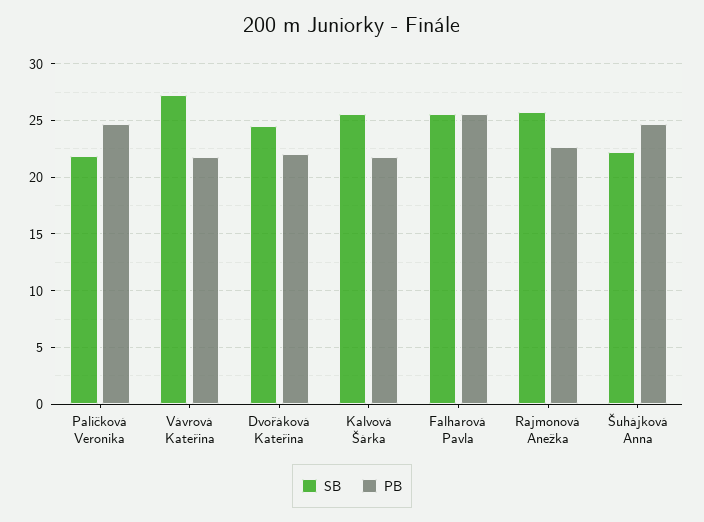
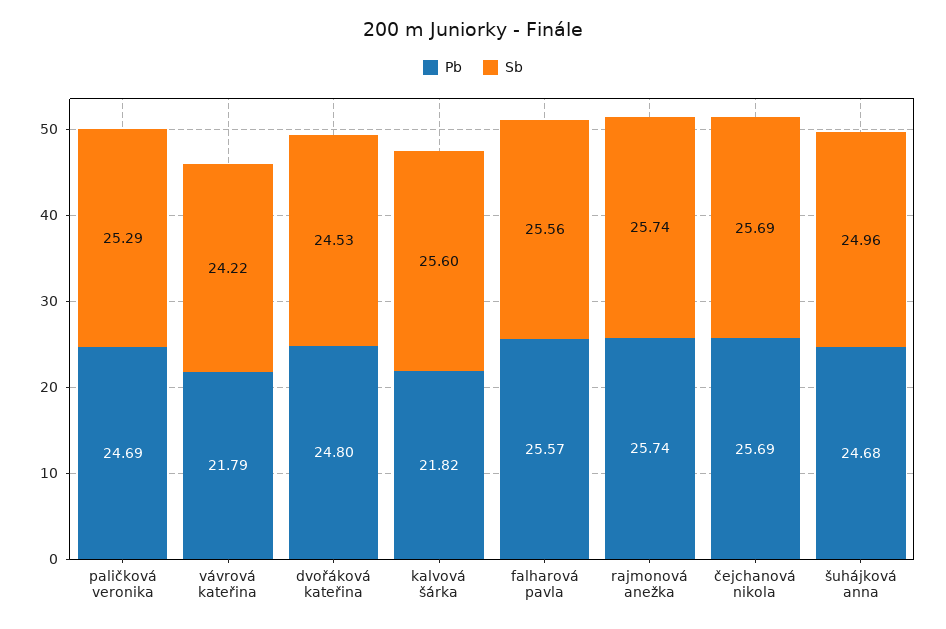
  {
    "SB": {
-     "Paličková Veronika": 22,
+     "Paličková Veronika": 25.29,
-     "Vávrová Kateřina": 27,
+     "Vávrová Kateřina": 24.22,
      "Dvořáková Kateřina": 24.53,
      "Kalvová Šárka": 25.6,
      "Falharová Pavla": 25.56,
      "Rajmonová Anežka": 25.74,
-     "Šuhájková Anna": 22
+     "Šuhájková Anna": 24.96,
+     "čejchanová nikola": 25.69
    },
    "PB": {
      "Paličková Veronika": 24.69,
      "Vávrová Kateřina": 21.79,
-     "Dvořáková Kateřina": 22,
+     "Dvořáková Kateřina": 24.8,
      "Kalvová Šárka": 21.82,
      "Falharová Pavla": 25.57,
-     "Rajmonová Anežka": 23,
+     "Rajmonová Anežka": 25.74,
-     "Šuhájková Anna": 24.68
+     "Šuhájková Anna": 24.68,
+     "čejchanová nikola": 25.69
    }
  }

